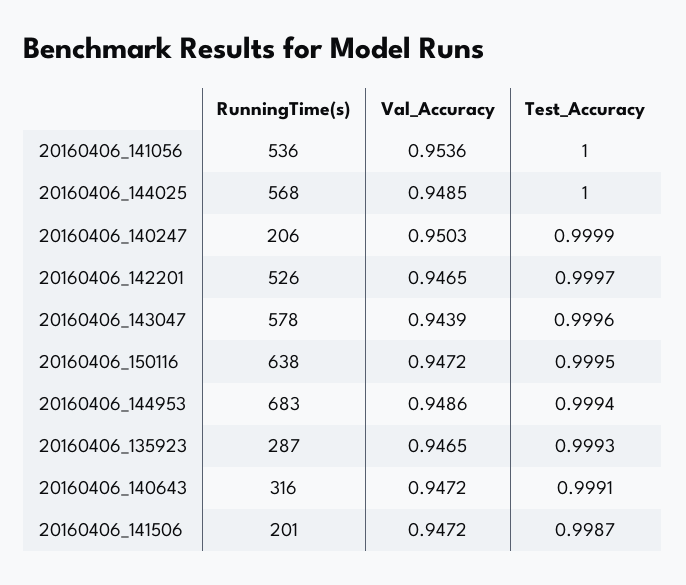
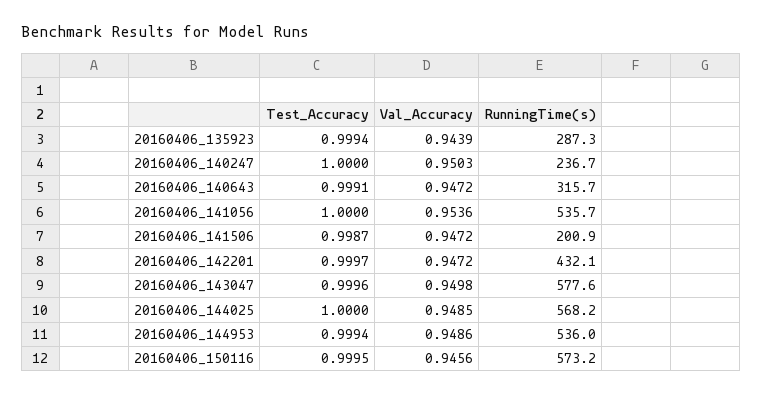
  {
    "RunningTime(s)": {
      "20160406_141056": 535.7,
      "20160406_144025": 568.2,
-     "20160406_140247": 206,
+     "20160406_140247": 236.7,
-     "20160406_142201": 526,
+     "20160406_142201": 432.1,
      "20160406_143047": 577.6,
-     "20160406_150116": 638,
+     "20160406_150116": 573.2,
-     "20160406_144953": 683,
+     "20160406_144953": 536,
      "20160406_135923": 287.3,
      "20160406_140643": 315.7,
      "20160406_141506": 200.9
    },
    "Val_Accuracy": {
      "20160406_141056": 0.9536,
      "20160406_144025": 0.9485,
      "20160406_140247": 0.9503,
-     "20160406_142201": 0.9465,
+     "20160406_142201": 0.9472,
-     "20160406_143047": 0.9439,
+     "20160406_143047": 0.9498,
-     "20160406_150116": 0.9472,
+     "20160406_150116": 0.9456,
      "20160406_144953": 0.9486,
-     "20160406_135923": 0.9465,
+     "20160406_135923": 0.9439,
      "20160406_140643": 0.9472,
      "20160406_141506": 0.9472
    },
    "Test_Accuracy": {
      "20160406_141056": 1,
      "20160406_144025": 1,
-     "20160406_140247": 0.9999,
+     "20160406_140247": 1,
      "20160406_142201": 0.9997,
      "20160406_143047": 0.9996,
      "20160406_150116": 0.9995,
      "20160406_144953": 0.9994,
-     "20160406_135923": 0.9993,
+     "20160406_135923": 0.9994,
      "20160406_140643": 0.9991,
      "20160406_141506": 0.9987
    }
  }

